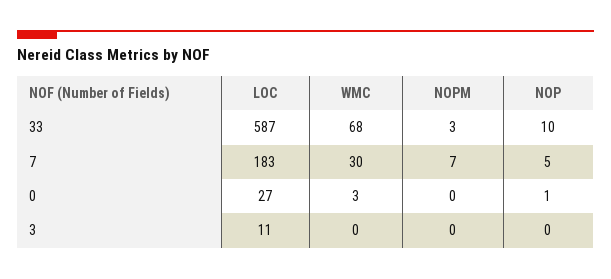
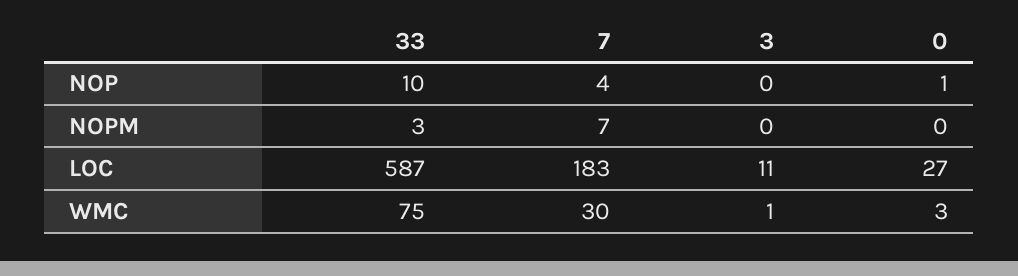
  {
    "LOC": {
      "33": 587,
      "7": 183,
      "0": 27,
      "3": 11
    },
    "WMC": {
-     "33": 68,
+     "33": 75,
      "7": 30,
      "0": 3,
-     "3": 0
+     "3": 1
    },
    "NOPM": {
      "33": 3,
      "7": 7,
      "0": 0,
      "3": 0
    },
    "NOP": {
      "33": 10,
-     "7": 5,
+     "7": 4,
      "0": 1,
      "3": 0
    }
  }

